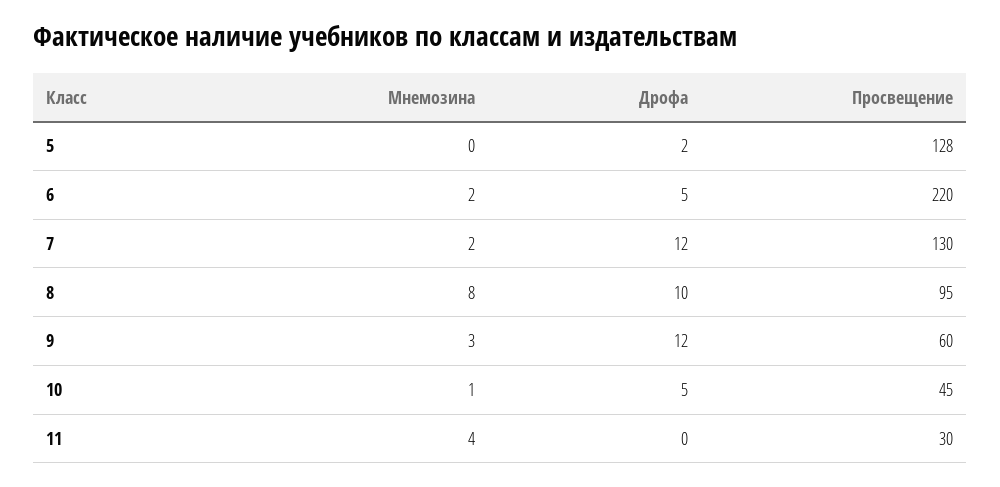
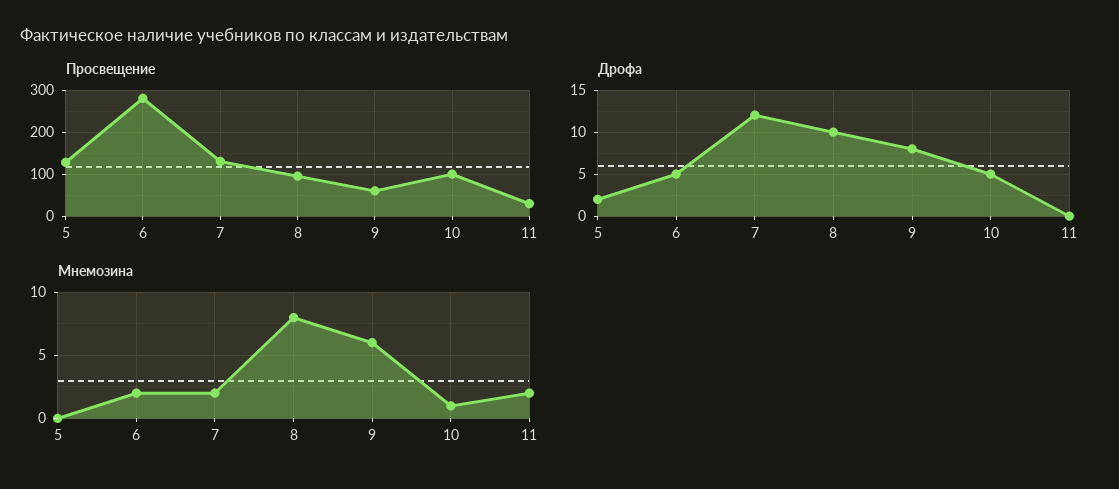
  {
    "Мнемозина": {
      "5": 0,
      "6": 2,
      "7": 2,
      "8": 8,
-     "9": 3,
+     "9": 6,
      "10": 1,
-     "11": 4
+     "11": 2
    },
    "Дрофа": {
      "5": 2,
      "6": 5,
      "7": 12,
      "8": 10,
-     "9": 12,
+     "9": 8,
      "10": 5,
      "11": 0
    },
    "Просвещение": {
      "5": 128,
-     "6": 220,
+     "6": 280,
      "7": 130,
      "8": 95,
      "9": 60,
-     "10": 45,
+     "10": 100,
      "11": 30
    }
  }

